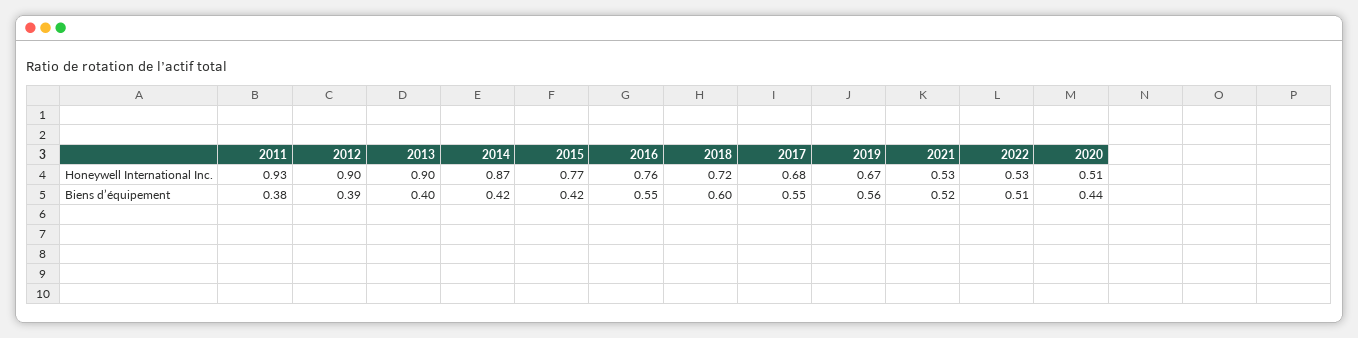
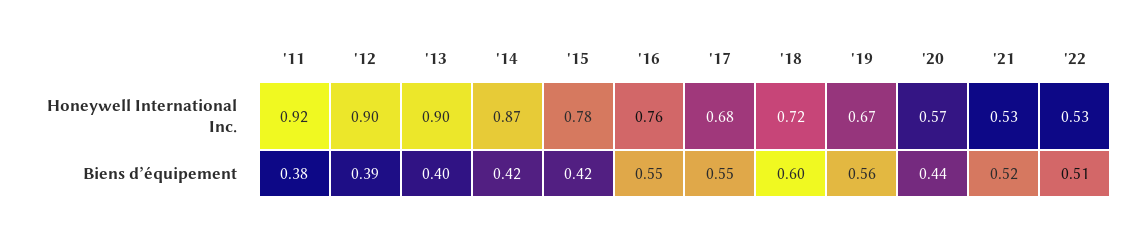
  {
    "2011": {
-     "Honeywell International Inc.": 0.93,
+     "Honeywell International Inc.": 0.92,
      "Biens d’équipement": 0.38
    },
    "2012": {
      "Honeywell International Inc.": 0.9,
      "Biens d’équipement": 0.39
    },
    "2013": {
      "Honeywell International Inc.": 0.9,
      "Biens d’équipement": 0.4
    },
    "2014": {
      "Honeywell International Inc.": 0.87,
      "Biens d’équipement": 0.42
    },
    "2015": {
-     "Honeywell International Inc.": 0.77,
+     "Honeywell International Inc.": 0.78,
      "Biens d’équipement": 0.42
    },
    "2016": {
      "Honeywell International Inc.": 0.76,
      "Biens d’équipement": 0.55
    },
    "2018": {
      "Honeywell International Inc.": 0.72,
      "Biens d’équipement": 0.6
    },
    "2017": {
      "Honeywell International Inc.": 0.68,
      "Biens d’équipement": 0.55
    },
    "2019": {
      "Honeywell International Inc.": 0.67,
      "Biens d’équipement": 0.56
    },
    "2021": {
      "Honeywell International Inc.": 0.53,
      "Biens d’équipement": 0.52
    },
    "2022": {
      "Honeywell International Inc.": 0.53,
      "Biens d’équipement": 0.51
    },
    "2020": {
-     "Honeywell International Inc.": 0.51,
+     "Honeywell International Inc.": 0.57,
      "Biens d’équipement": 0.44
    }
  }

